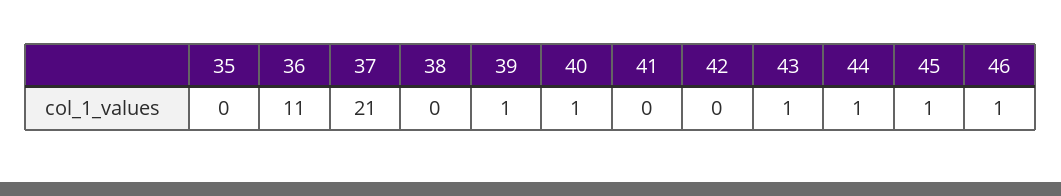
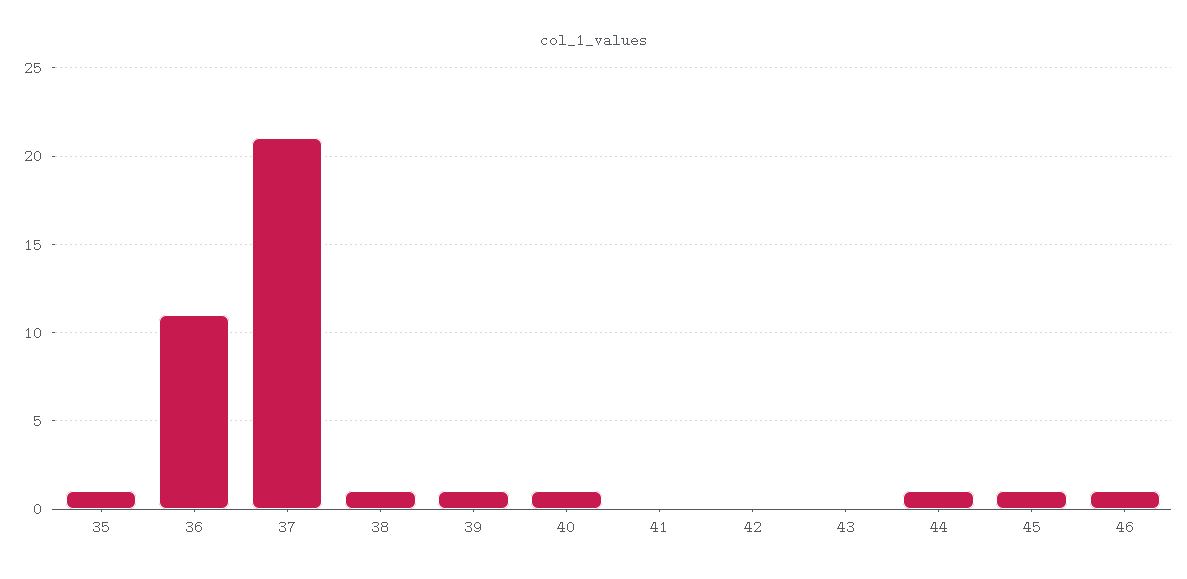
  {
-   "35": 0,
+   "35": 1,
    "36": 11,
    "37": 21,
-   "38": 0,
+   "38": 1,
    "39": 1,
    "40": 1,
    "41": 0,
    "42": 0,
-   "43": 1,
+   "43": 0,
    "44": 1,
    "45": 1,
    "46": 1
  }

